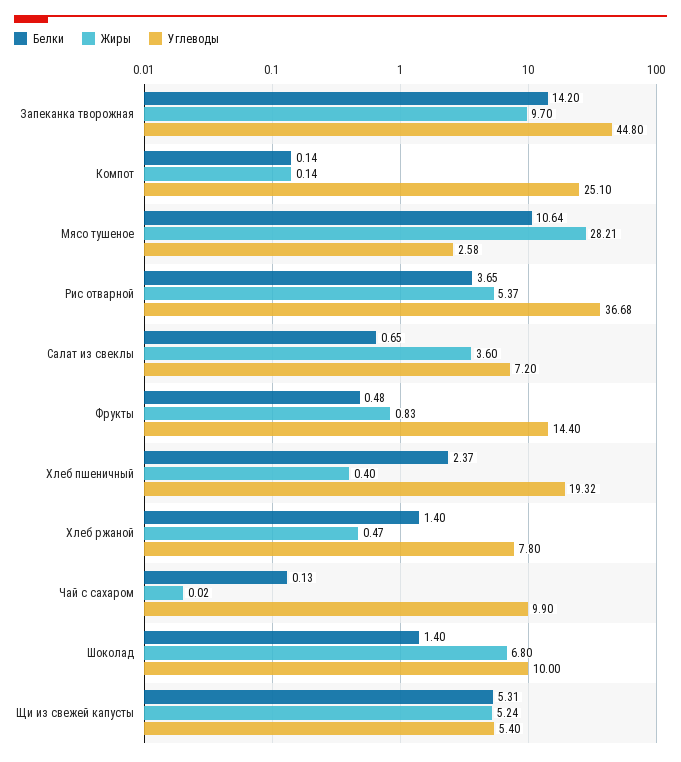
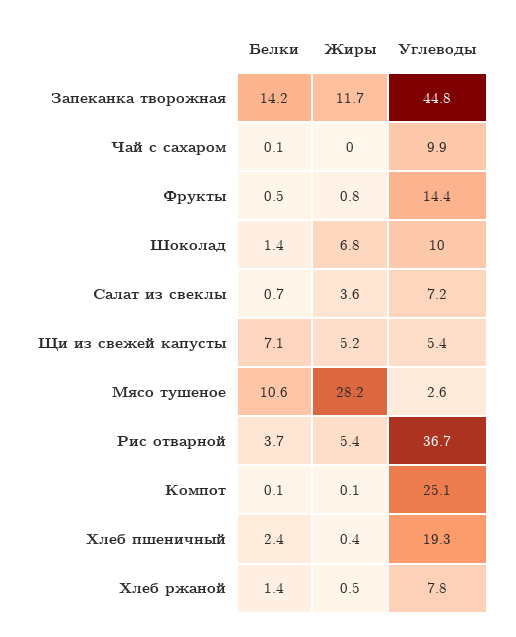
  {
    "Белки": {
      "Запеканка творожная": 14.2,
      "Компот": 0.14,
      "Мясо тушеное": 10.64,
      "Рис отварной": 3.65,
      "Салат из свеклы": 0.65,
      "Фрукты": 0.48,
      "Хлеб пшеничный": 2.37,
      "Хлеб ржаной": 1.4,
      "Чай с сахаром": 0.13,
      "Шоколад": 1.4,
-     "Щи из свежей капусты": 5.31
+     "Щи из свежей капусты": 7.1
    },
    "Жиры": {
-     "Запеканка творожная": 9.7,
+     "Запеканка творожная": 11.7,
      "Компот": 0.14,
      "Мясо тушеное": 28.21,
      "Рис отварной": 5.37,
      "Салат из свеклы": 3.6,
      "Фрукты": 0.83,
      "Хлеб пшеничный": 0.4,
      "Хлеб ржаной": 0.47,
      "Чай с сахаром": 0.02,
      "Шоколад": 6.8,
      "Щи из свежей капусты": 5.24
    },
    "Углеводы": {
      "Запеканка творожная": 44.8,
      "Компот": 25.1,
      "Мясо тушеное": 2.58,
      "Рис отварной": 36.68,
      "Салат из свеклы": 7.2,
      "Фрукты": 14.4,
      "Хлеб пшеничный": 19.32,
      "Хлеб ржаной": 7.8,
      "Чай с сахаром": 9.9,
      "Шоколад": 10,
      "Щи из свежей капусты": 5.4
    }
  }

